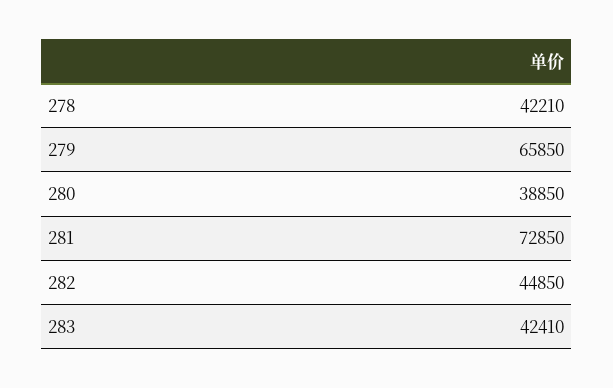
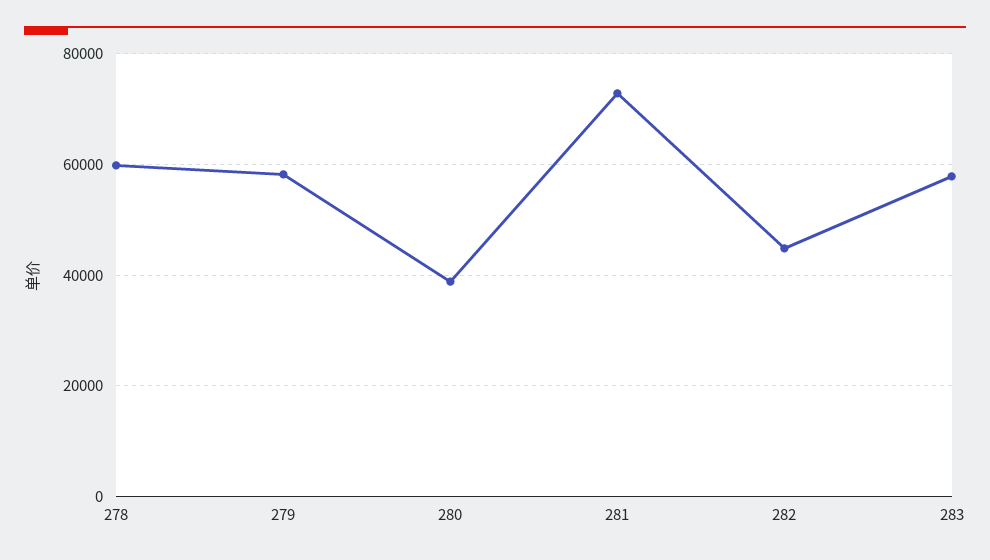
  {
-   "278": 42210,
+   "278": 60000,
-   "279": 65850,
+   "279": 58000,
    "280": 38850,
    "281": 72850,
    "282": 44850,
-   "283": 42410
+   "283": 58000
  }

